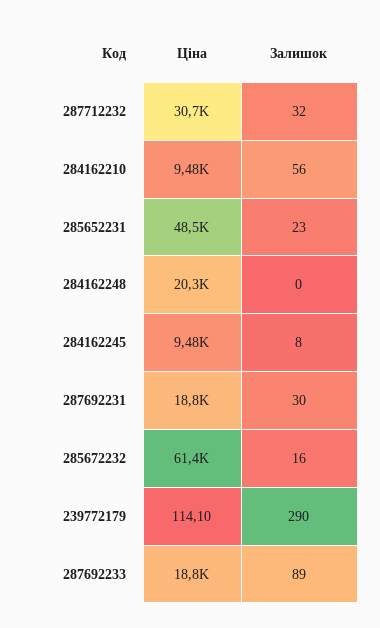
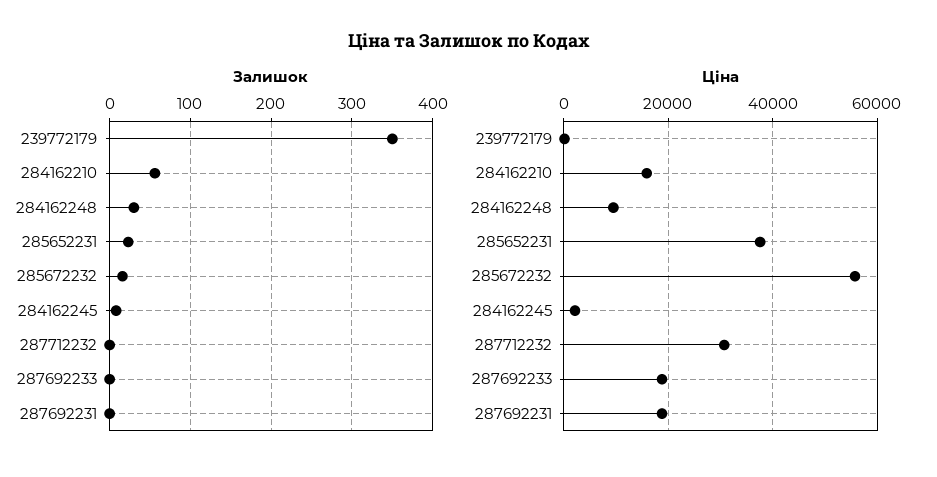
  {
    "Ціна": {
      "287712232": 30700,
-     "284162210": 9480,
+     "284162210": 16000,
-     "285652231": 48500,
+     "285652231": 38000,
-     "284162248": 20300,
+     "284162248": 10000,
-     "284162245": 9480,
+     "284162245": 2000,
      "287692231": 18800,
-     "285672232": 61400,
+     "285672232": 56000,
      "239772179": 114.1,
      "287692233": 18800
    },
    "Залишок": {
-     "287712232": 32,
+     "287712232": 0,
      "284162210": 56,
      "285652231": 23,
-     "284162248": 0,
+     "284162248": 30,
      "284162245": 8,
-     "287692231": 30,
+     "287692231": 0,
      "285672232": 16,
-     "239772179": 290,
+     "239772179": 350,
-     "287692233": 89
+     "287692233": 0
    }
  }

